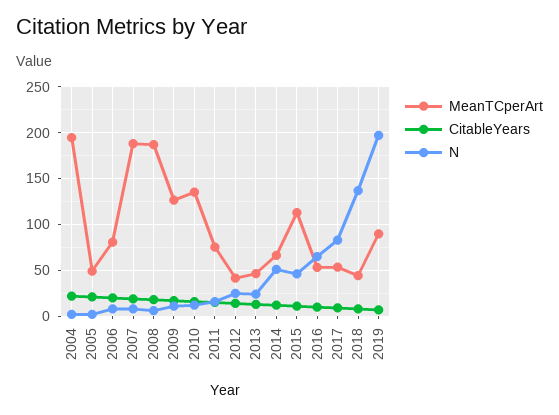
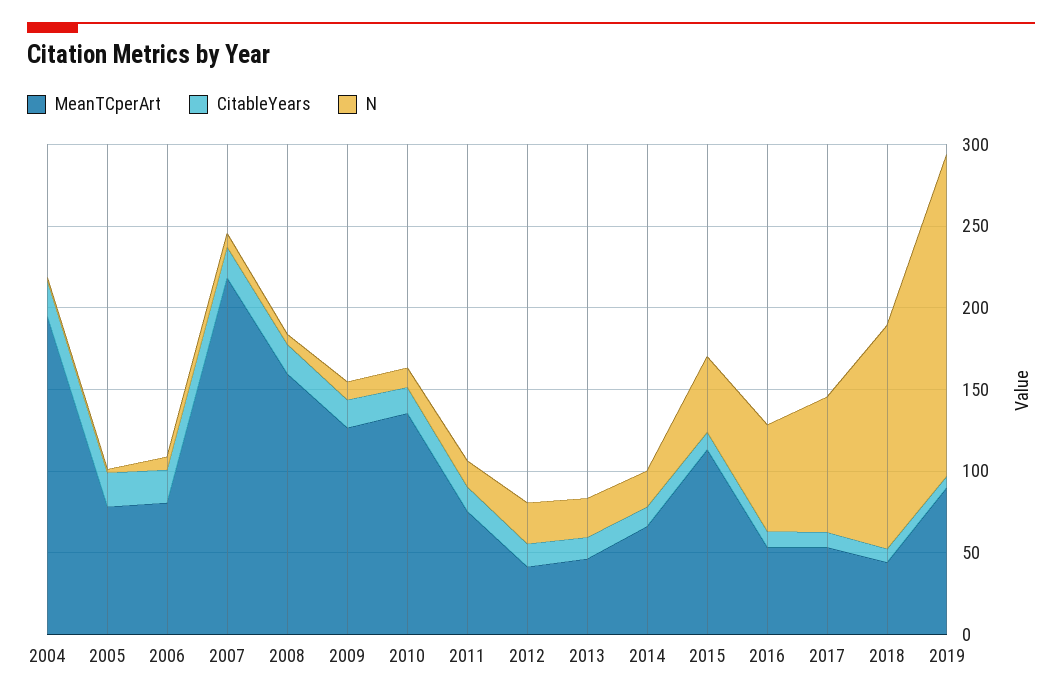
  {
    "MeanTCperArt": {
      "2004": 190,
-     "2005": 50,
+     "2005": 80,
      "2006": 80,
-     "2007": 190,
+     "2007": 220,
-     "2008": 190,
+     "2008": 160,
      "2009": 130,
      "2010": 140,
      "2011": 80,
      "2012": 40,
      "2013": 50,
      "2014": 70,
      "2015": 110,
      "2016": 50,
      "2017": 50,
      "2018": 40,
      "2019": 90
    },
    "CitableYears": {
      "2004": 20,
      "2005": 20,
      "2006": 20,
      "2007": 20,
      "2008": 20,
      "2009": 20,
      "2010": 20,
      "2011": 20,
      "2012": 10,
      "2013": 10,
      "2014": 10,
      "2015": 10,
      "2016": 10,
      "2017": 10,
      "2018": 10,
      "2019": 10
    },
    "N": {
      "2004": 0,
      "2005": 0,
      "2006": 10,
      "2007": 10,
      "2008": 10,
      "2009": 10,
      "2010": 10,
      "2011": 20,
      "2012": 30,
      "2013": 20,
-     "2014": 50,
+     "2014": 20,
      "2015": 50,
      "2016": 70,
      "2017": 80,
      "2018": 140,
      "2019": 200
    }
  }

